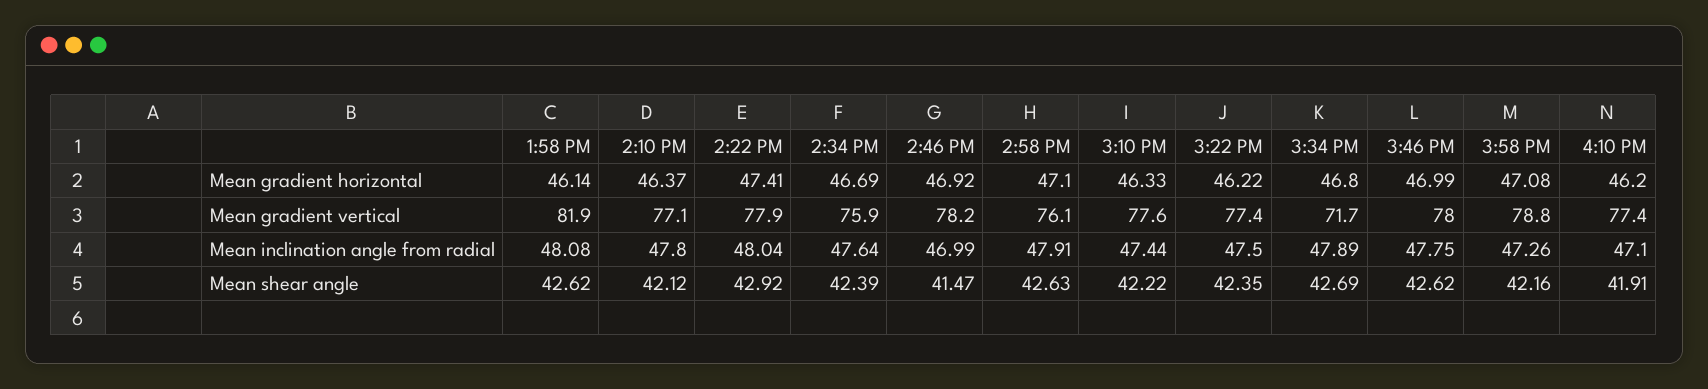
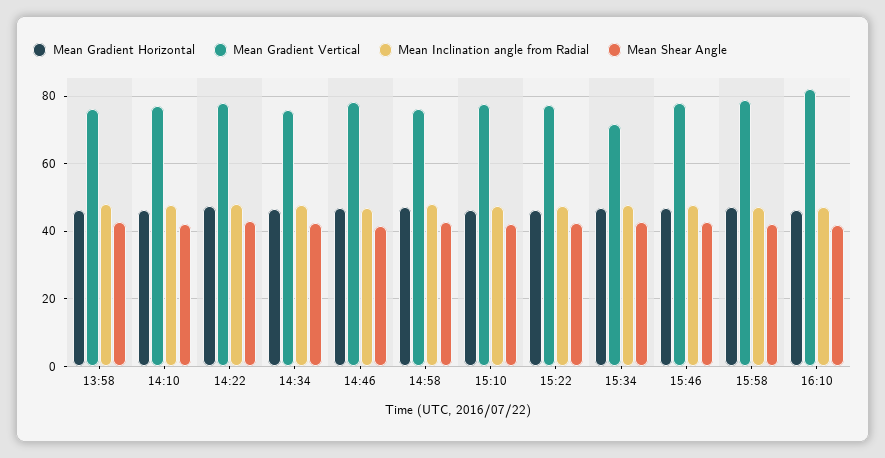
  {
    "Mean gradient horizontal": {
      "1:58 PM": 46.14,
      "2:10 PM": 46.37,
      "2:22 PM": 47.41,
      "2:34 PM": 46.69,
      "2:46 PM": 46.92,
      "2:58 PM": 47.1,
      "3:10 PM": 46.33,
      "3:22 PM": 46.22,
      "3:34 PM": 46.8,
      "3:46 PM": 46.99,
      "3:58 PM": 47.08,
      "4:10 PM": 46.2
    },
    "Mean gradient vertical": {
-     "1:58 PM": 81.9,
+     "1:58 PM": 76,
      "2:10 PM": 77.1,
      "2:22 PM": 77.9,
      "2:34 PM": 75.9,
      "2:46 PM": 78.2,
      "2:58 PM": 76.1,
      "3:10 PM": 77.6,
      "3:22 PM": 77.4,
      "3:34 PM": 71.7,
      "3:46 PM": 78,
      "3:58 PM": 78.8,
-     "4:10 PM": 77.4
+     "4:10 PM": 82
    },
    "Mean inclination angle from radial": {
      "1:58 PM": 48.08,
      "2:10 PM": 47.8,
      "2:22 PM": 48.04,
      "2:34 PM": 47.64,
      "2:46 PM": 46.99,
      "2:58 PM": 47.91,
      "3:10 PM": 47.44,
      "3:22 PM": 47.5,
      "3:34 PM": 47.89,
      "3:46 PM": 47.75,
      "3:58 PM": 47.26,
      "4:10 PM": 47.1
    },
    "Mean shear angle": {
      "1:58 PM": 42.62,
      "2:10 PM": 42.12,
      "2:22 PM": 42.92,
      "2:34 PM": 42.39,
      "2:46 PM": 41.47,
      "2:58 PM": 42.63,
      "3:10 PM": 42.22,
      "3:22 PM": 42.35,
      "3:34 PM": 42.69,
      "3:46 PM": 42.62,
      "3:58 PM": 42.16,
      "4:10 PM": 41.91
    }
  }

